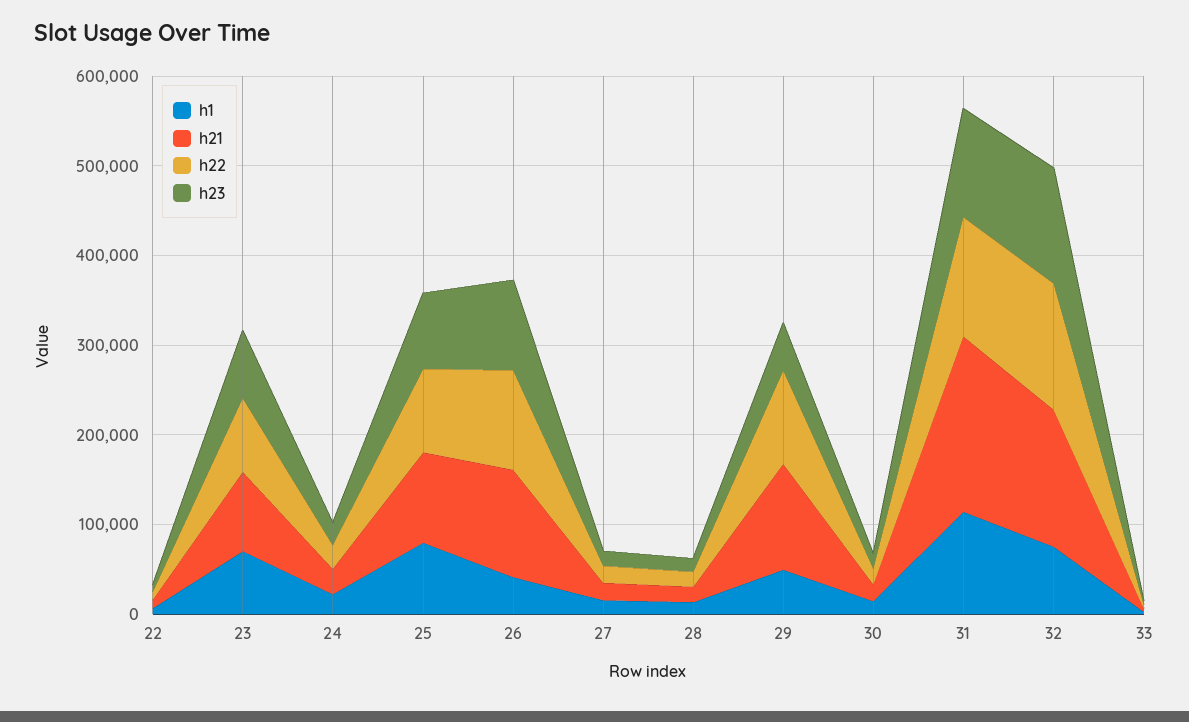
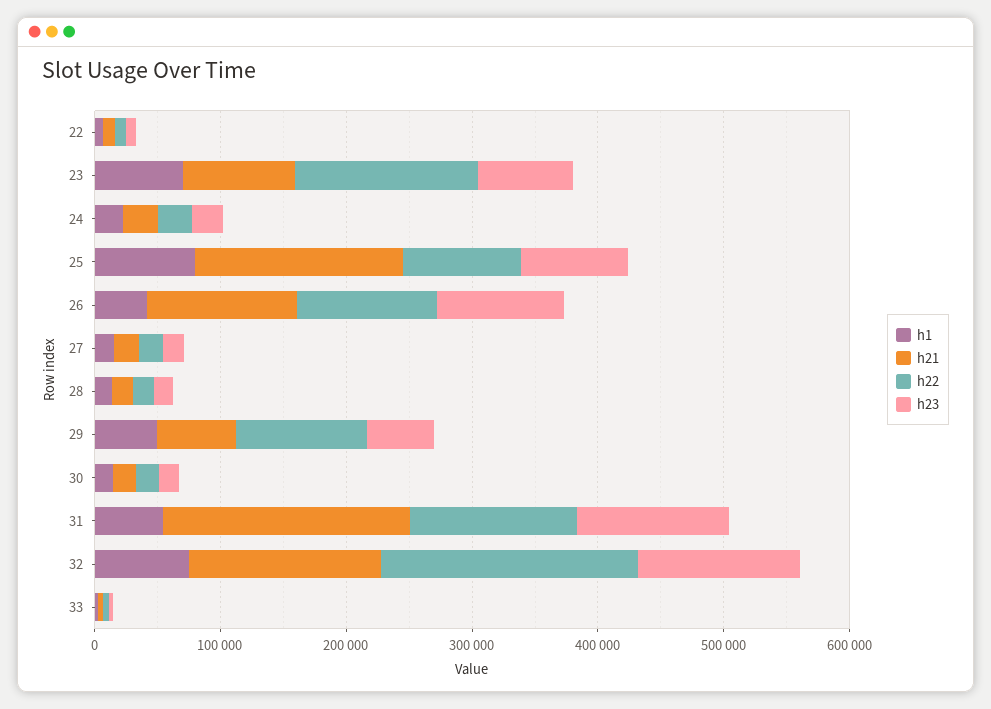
  {
    "h1": {
      "22": 0,
      "23": 80000,
      "24": 20000,
      "25": 80000,
      "26": 40000,
      "27": 20000,
      "28": 20000,
      "29": 40000,
      "30": 20000,
-     "31": 120000,
+     "31": 60000,
      "32": 80000,
      "33": 0
    },
    "h21": {
      "22": 0,
      "23": 80000,
      "24": 20000,
-     "25": 100000,
+     "25": 160000,
      "26": 120000,
      "27": 20000,
      "28": 20000,
-     "29": 120000,
+     "29": 60000,
      "30": 20000,
      "31": 200000,
      "32": 160000,
      "33": 0
    },
    "h22": {
      "22": 0,
-     "23": 80000,
+     "23": 140000,
      "24": 20000,
      "25": 100000,
      "26": 120000,
      "27": 20000,
      "28": 20000,
      "29": 100000,
      "30": 20000,
      "31": 140000,
-     "32": 140000,
+     "32": 200000,
      "33": 0
    },
    "h23": {
      "22": 0,
      "23": 80000,
      "24": 20000,
      "25": 80000,
      "26": 100000,
      "27": 20000,
      "28": 20000,
      "29": 60000,
      "30": 20000,
      "31": 120000,
      "32": 120000,
      "33": 0
    }
  }

